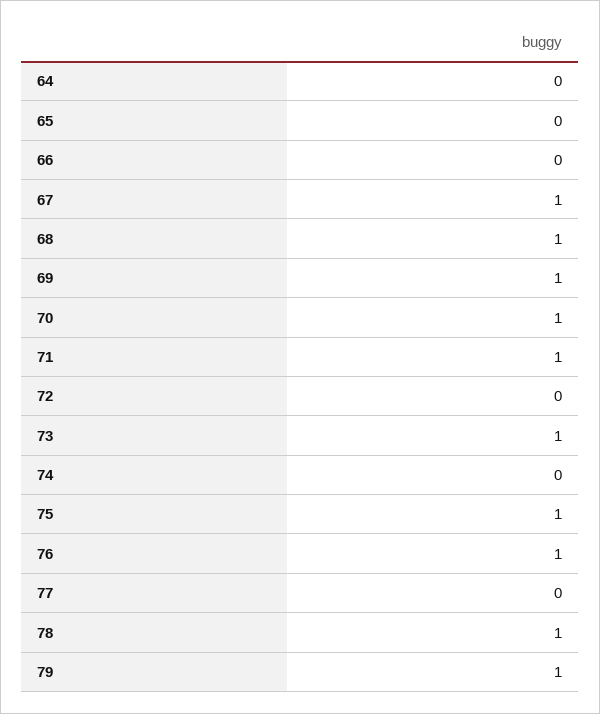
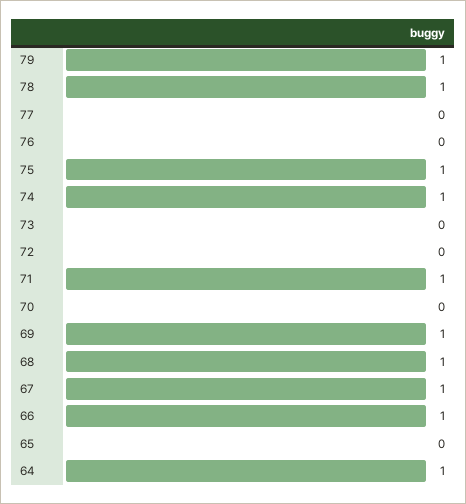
  {
-   "64": 0,
+   "64": 1,
    "65": 0,
-   "66": 0,
+   "66": 1,
    "67": 1,
    "68": 1,
    "69": 1,
-   "70": 1,
+   "70": 0,
    "71": 1,
    "72": 0,
-   "73": 1,
+   "73": 0,
-   "74": 0,
+   "74": 1,
    "75": 1,
-   "76": 1,
+   "76": 0,
    "77": 0,
    "78": 1,
    "79": 1
  }

